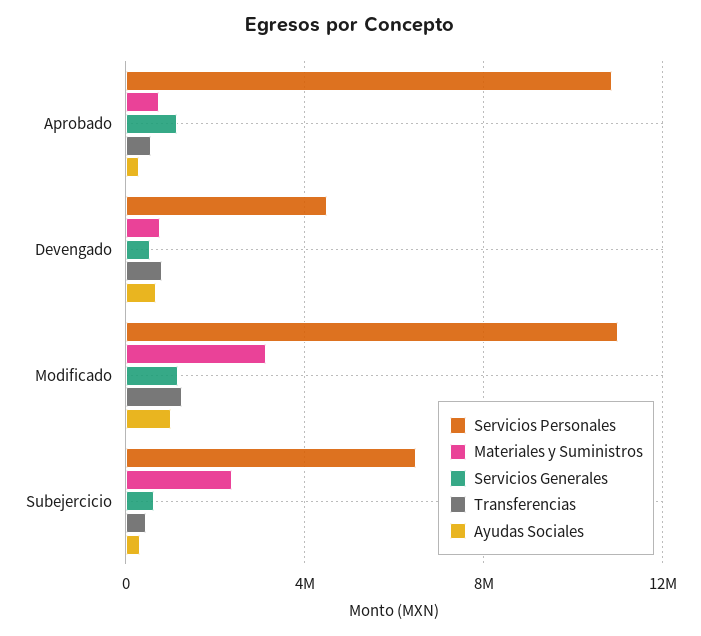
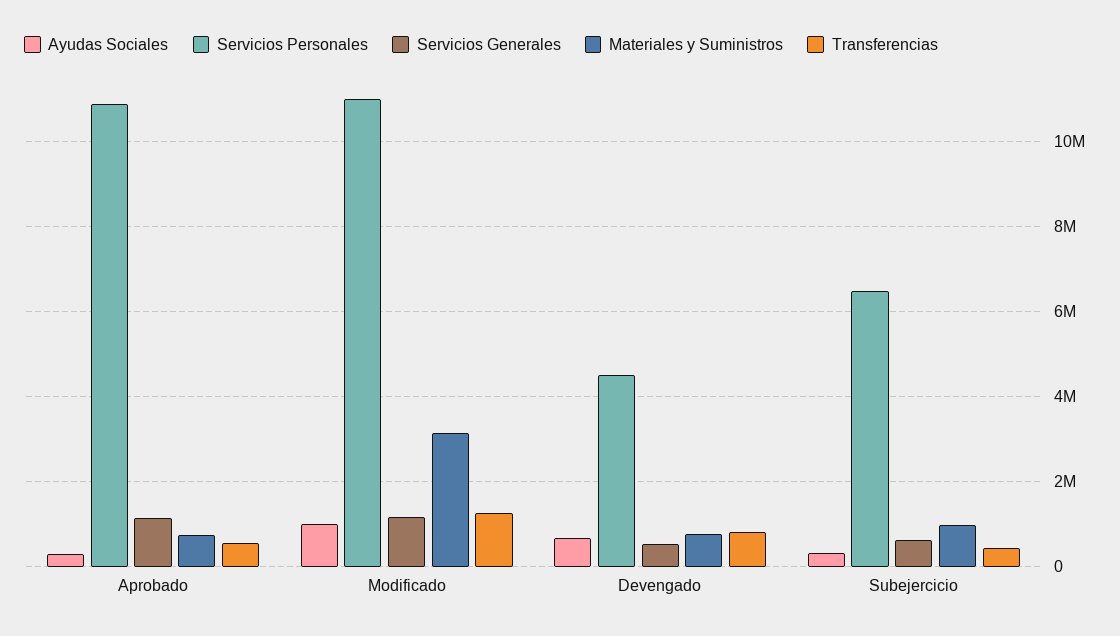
  {
    "Servicios Personales": {
      "Aprobado": 10800000,
      "Devengado": 4600000,
      "Modificado": 11000000,
      "Subejercicio": 6400000
    },
    "Materiales y Suministros": {
      "Aprobado": 800000,
      "Devengado": 800000,
      "Modificado": 3200000,
-     "Subejercicio": 2500000
+     "Subejercicio": 1000000
    },
    "Servicios Generales": {
      "Aprobado": 1200000,
      "Devengado": 600000,
      "Modificado": 1200000,
      "Subejercicio": 600000
    },
    "Transferencias": {
      "Aprobado": 600000,
      "Devengado": 800000,
      "Modificado": 1200000,
      "Subejercicio": 400000
    },
    "Ayudas Sociales": {
      "Aprobado": 400000,
      "Devengado": 600000,
      "Modificado": 1000000,
      "Subejercicio": 400000
    }
  }

